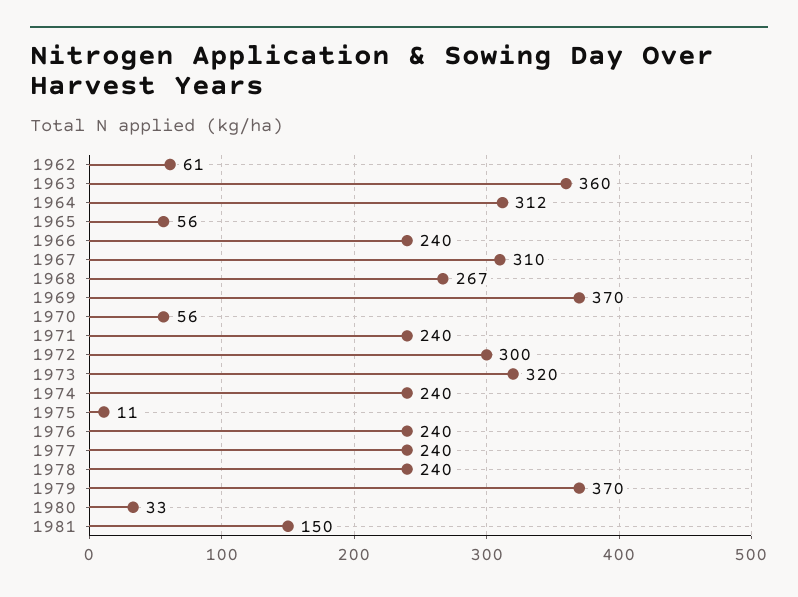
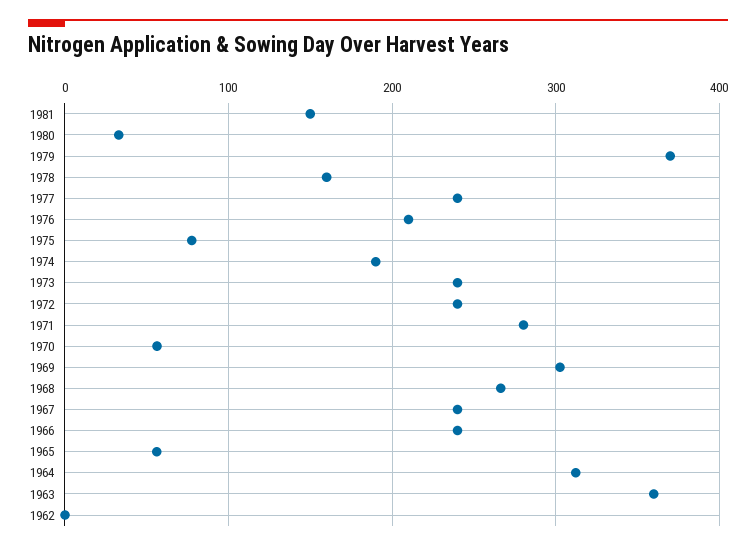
  {
-   "1962": 61,
+   "1962": 0,
    "1963": 360,
    "1964": 312,
    "1965": 56,
    "1966": 240,
-   "1967": 310,
+   "1967": 240,
    "1968": 267,
-   "1969": 370,
+   "1969": 300,
    "1970": 56,
-   "1971": 240,
+   "1971": 280,
-   "1972": 300,
+   "1972": 240,
-   "1973": 320,
+   "1973": 240,
-   "1974": 240,
+   "1974": 190,
-   "1975": 11,
+   "1975": 80,
-   "1976": 240,
+   "1976": 210,
    "1977": 240,
-   "1978": 240,
+   "1978": 160,
    "1979": 370,
    "1980": 33,
    "1981": 150
  }

